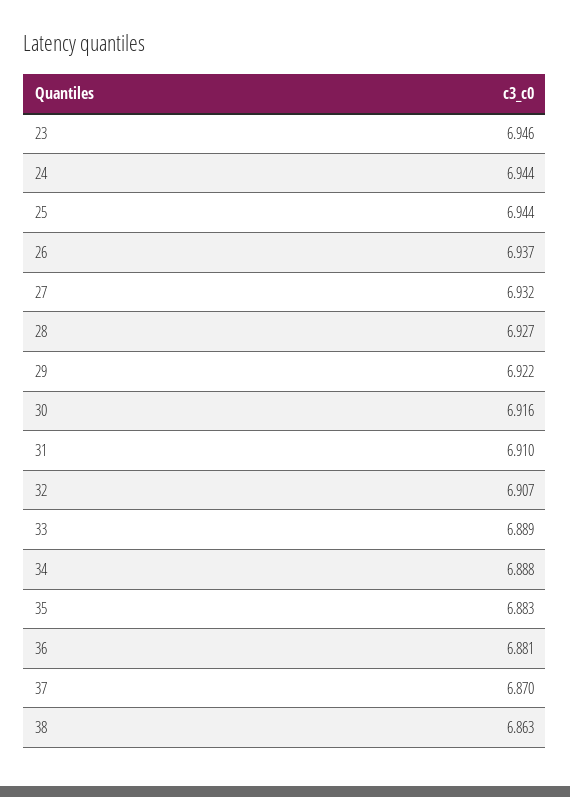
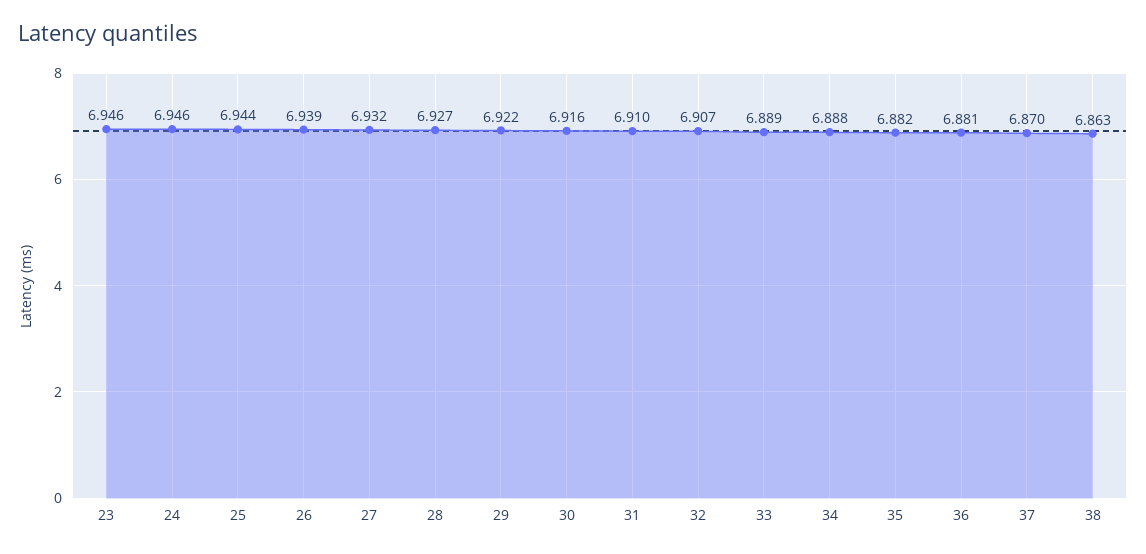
  {
    "23": 6.946,
-   "24": 6.944,
+   "24": 6.946,
    "25": 6.944,
-   "26": 6.937,
+   "26": 6.939,
    "27": 6.932,
    "28": 6.927,
    "29": 6.922,
    "30": 6.916,
    "31": 6.91,
    "32": 6.907,
    "33": 6.889,
    "34": 6.888,
-   "35": 6.883,
+   "35": 6.882,
    "36": 6.881,
    "37": 6.87,
    "38": 6.863
  }

